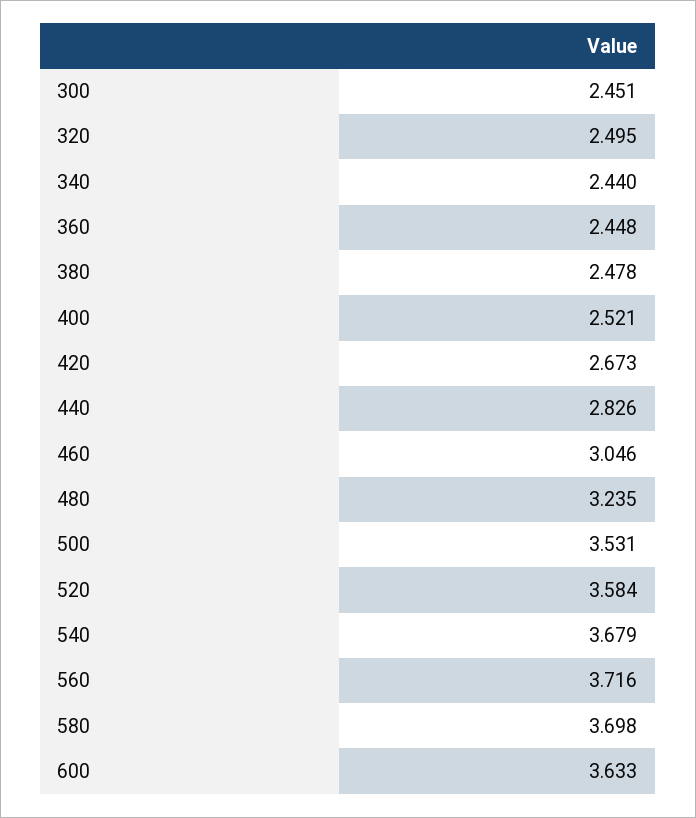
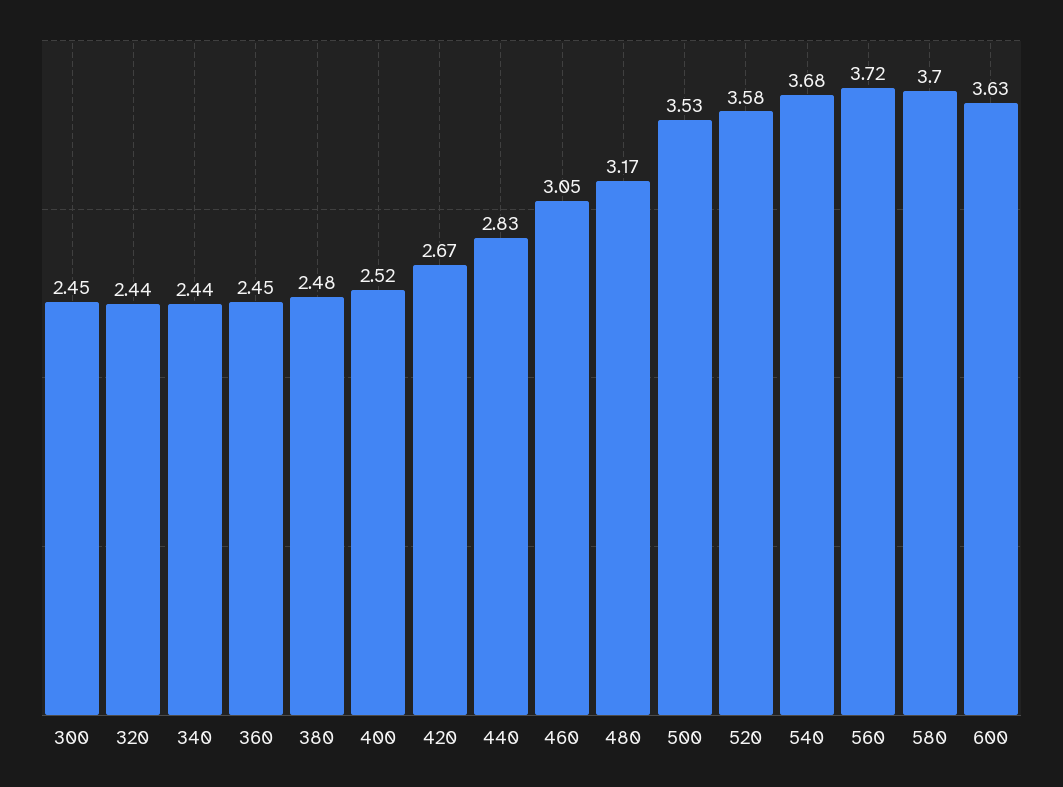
  {
    "300": 2.451,
-   "320": 2.495,
+   "320": 2.44,
    "340": 2.44,
    "360": 2.448,
    "380": 2.478,
    "400": 2.521,
    "420": 2.673,
    "440": 2.826,
    "460": 3.046,
-   "480": 3.235,
+   "480": 3.17,
    "500": 3.531,
    "520": 3.584,
    "540": 3.679,
    "560": 3.716,
    "580": 3.698,
    "600": 3.633
  }

